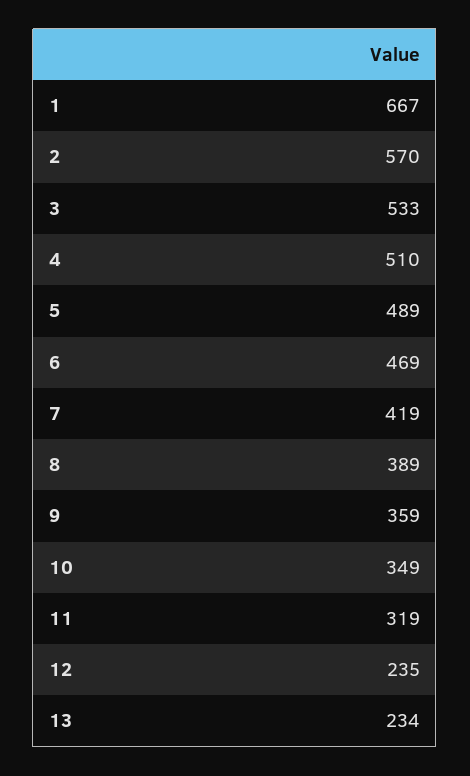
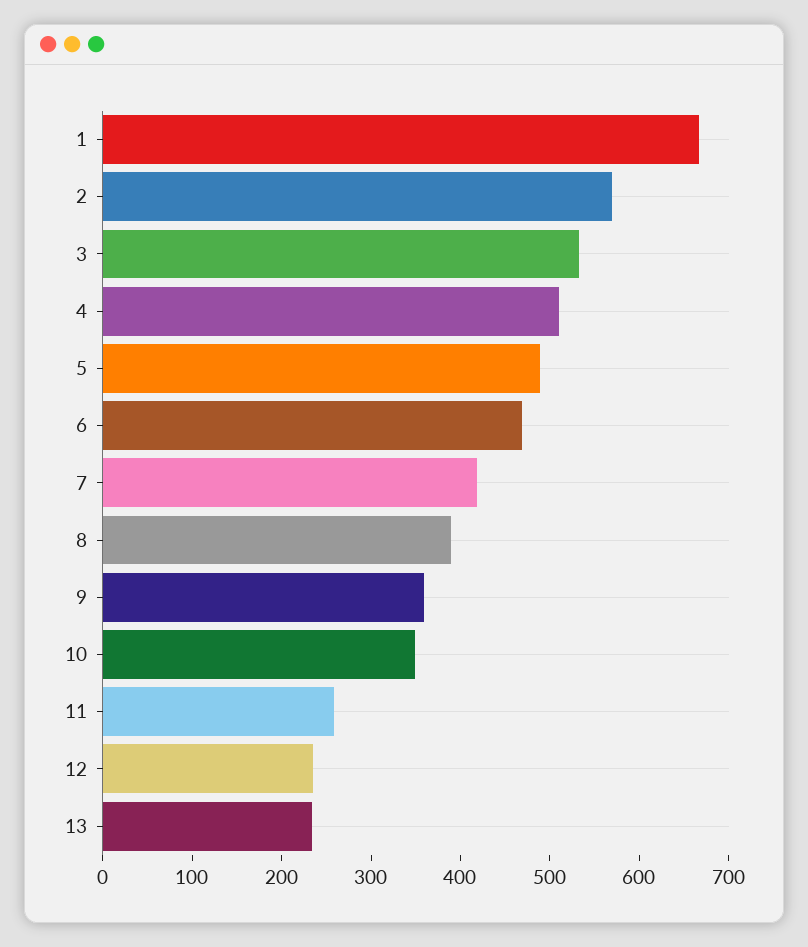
  {
    "1": 667,
    "2": 570,
    "3": 533,
    "4": 510,
    "5": 489,
    "6": 469,
    "7": 419,
    "8": 389,
    "9": 359,
    "10": 349,
-   "11": 319,
+   "11": 260,
    "12": 235,
    "13": 234
  }

